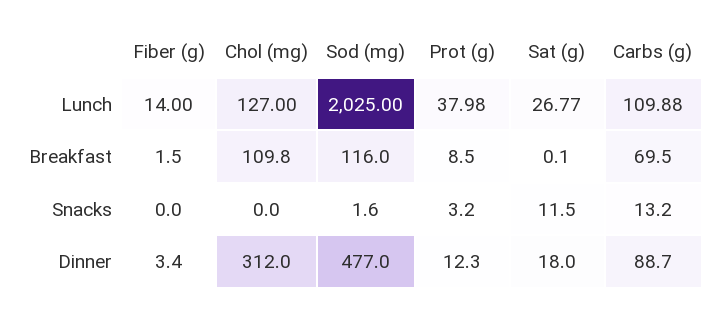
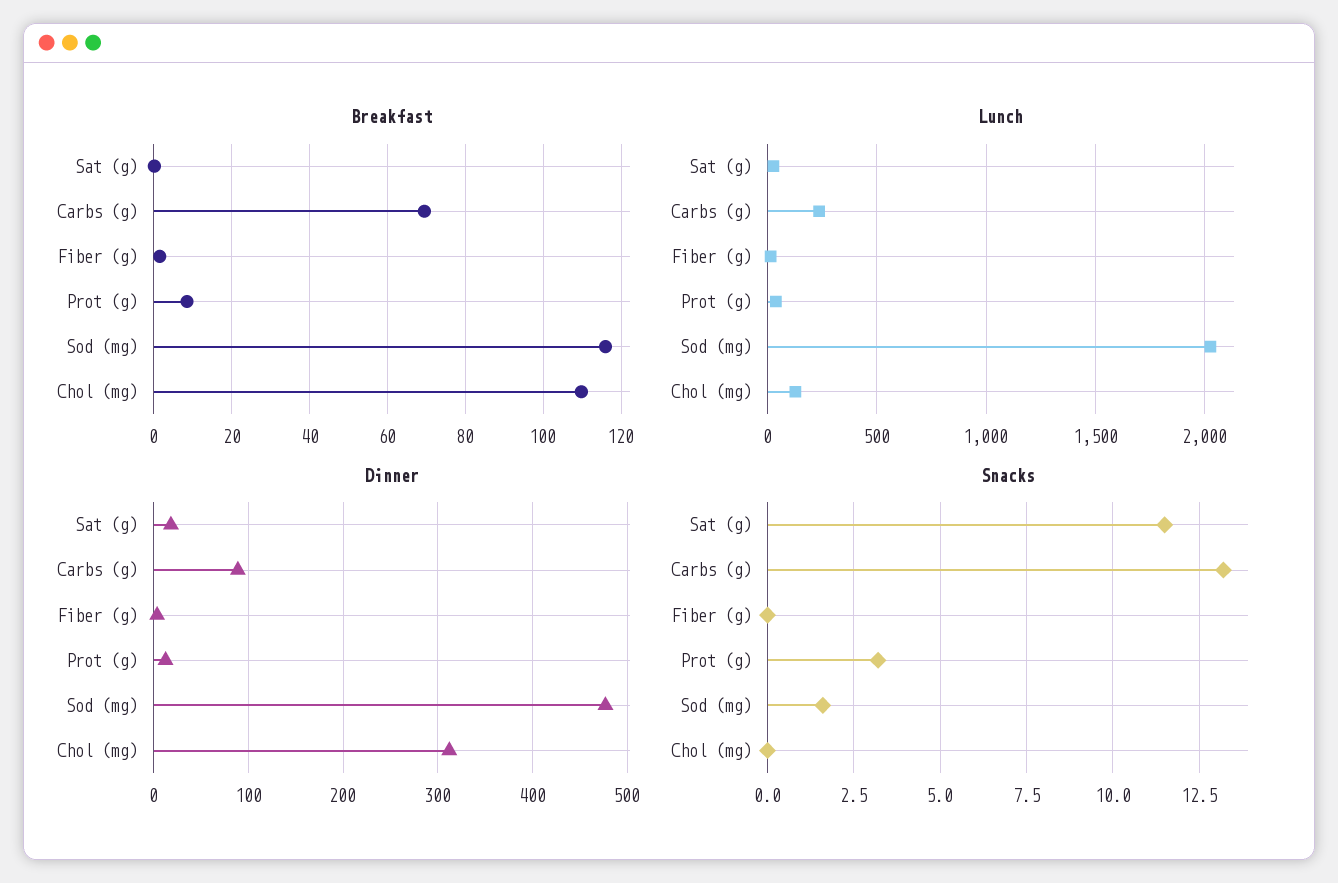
  {
    "Lunch": {
      "Fiber (g)": 14,
      "Chol (mg)": 127,
      "Sod (mg)": 2025,
      "Prot (g)": 37.98,
      "Sat (g)": 26.77,
-     "Carbs (g)": 109.88
+     "Carbs (g)": 250
    },
    "Breakfast": {
      "Fiber (g)": 1.5,
      "Chol (mg)": 109.8,
      "Sod (mg)": 116,
      "Prot (g)": 8.5,
      "Sat (g)": 0.1,
      "Carbs (g)": 69.5
    },
    "Snacks": {
      "Fiber (g)": 0,
      "Chol (mg)": 0,
      "Sod (mg)": 1.6,
      "Prot (g)": 3.2,
      "Sat (g)": 11.5,
      "Carbs (g)": 13.2
    },
    "Dinner": {
      "Fiber (g)": 3.4,
      "Chol (mg)": 312,
      "Sod (mg)": 477,
      "Prot (g)": 12.3,
      "Sat (g)": 18,
      "Carbs (g)": 88.7
    }
  }

